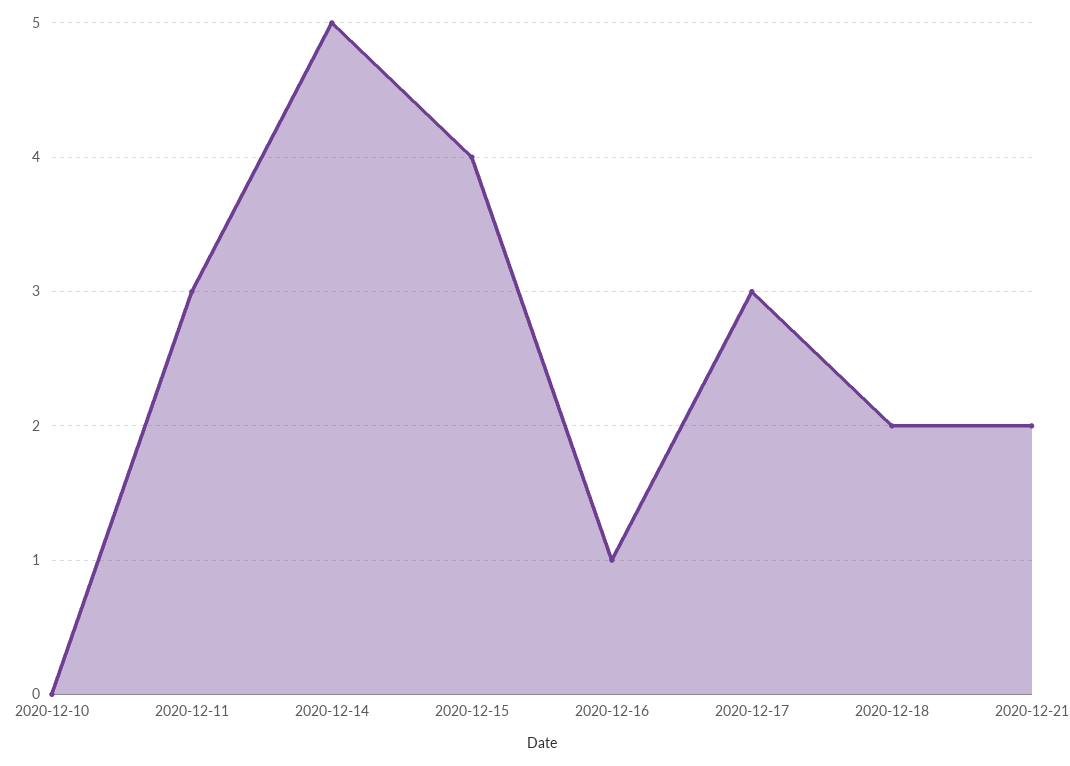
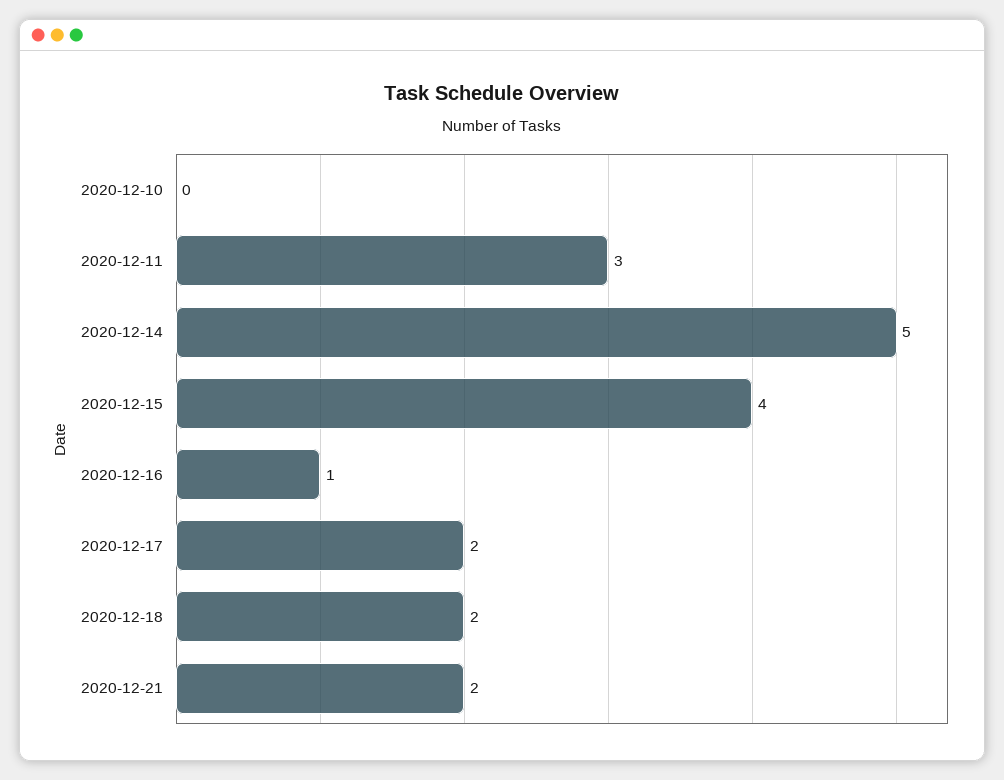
  {
    "2020-12-10": 0,
    "2020-12-11": 3,
    "2020-12-14": 5,
    "2020-12-15": 4,
    "2020-12-16": 1,
-   "2020-12-17": 3,
+   "2020-12-17": 2,
    "2020-12-18": 2,
    "2020-12-21": 2
  }

